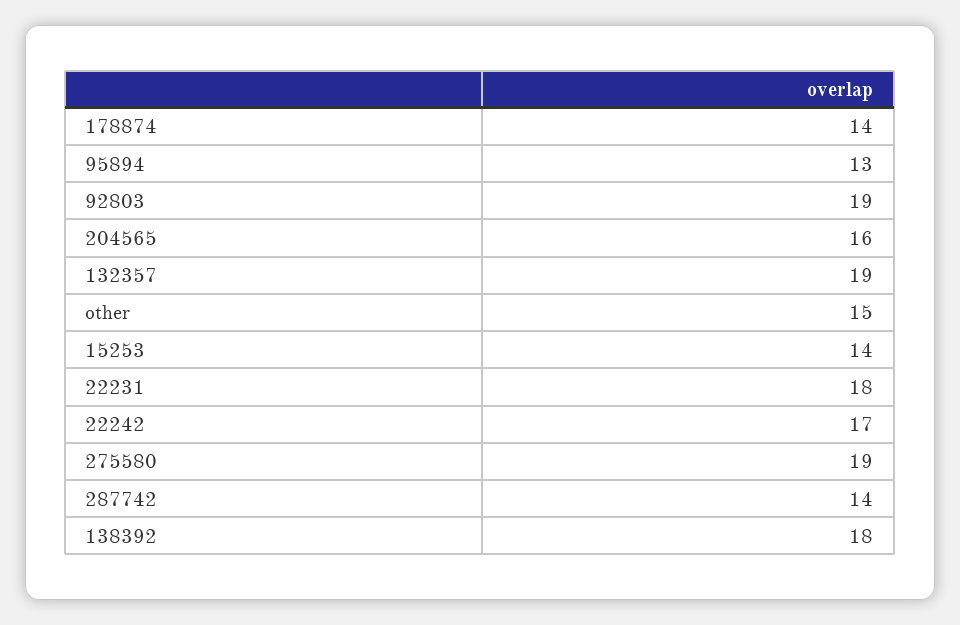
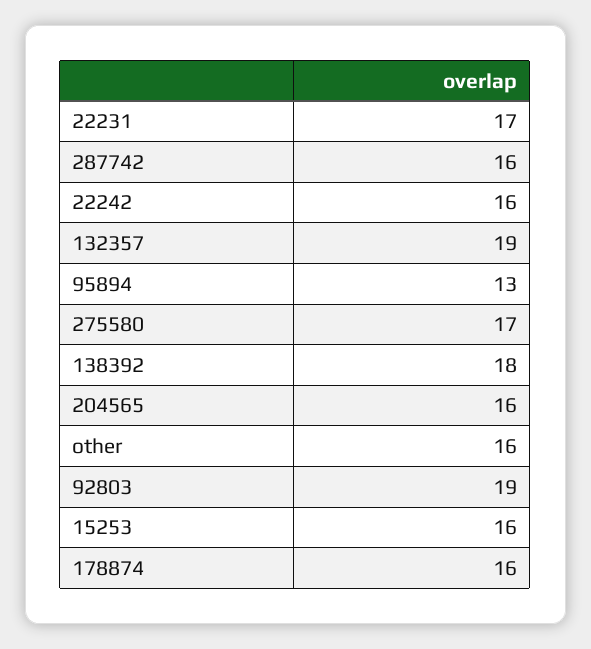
  {
-   "178874": 14,
+   "178874": 16,
    "95894": 13,
    "92803": 19,
    "204565": 16,
    "132357": 19,
-   "other": 15,
+   "other": 16,
-   "15253": 14,
+   "15253": 16,
-   "22231": 18,
+   "22231": 17,
-   "22242": 17,
+   "22242": 16,
-   "275580": 19,
+   "275580": 17,
-   "287742": 14,
+   "287742": 16,
    "138392": 18
  }

